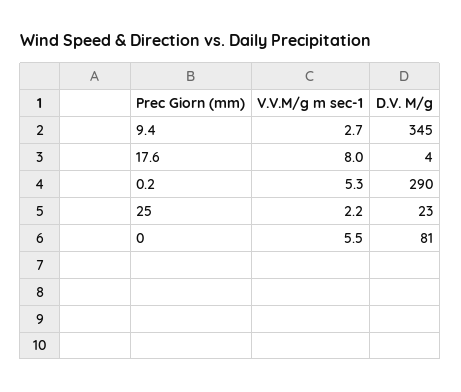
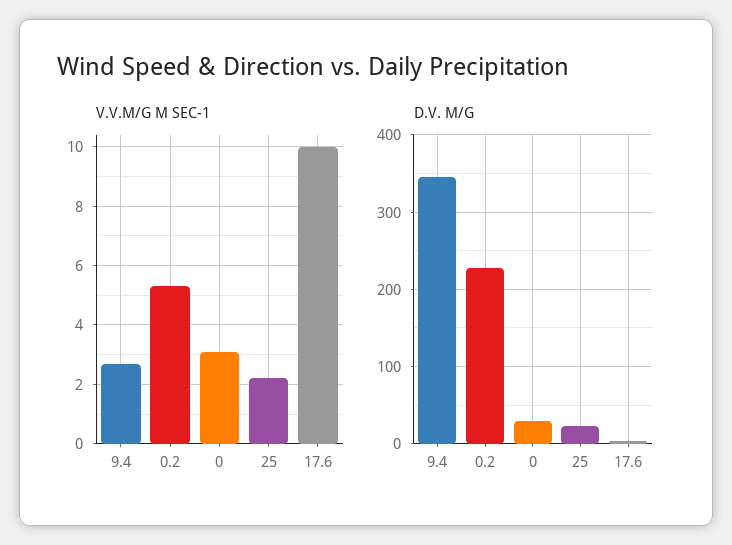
  {
    "V.V.M/g m sec-1": {
      "9.4": 2.7,
-     "17.6": 8,
+     "17.6": 10,
      "0.2": 5.3,
      "25": 2.2,
-     "0": 5.5
+     "0": 3
    },
    "D.V. M/g": {
      "9.4": 345,
      "17.6": 4,
-     "0.2": 290,
+     "0.2": 230,
      "25": 23,
-     "0": 81
+     "0": 30
    }
  }

